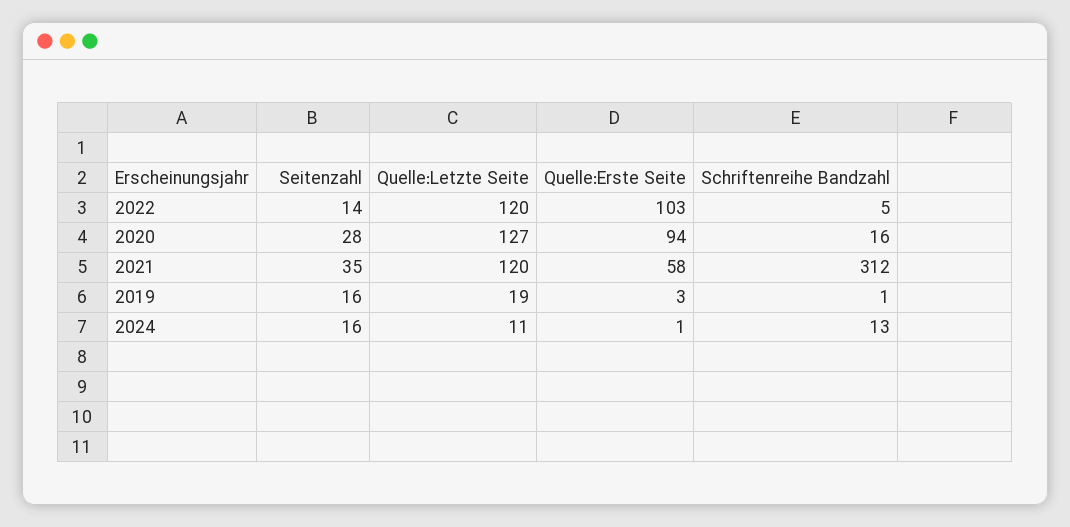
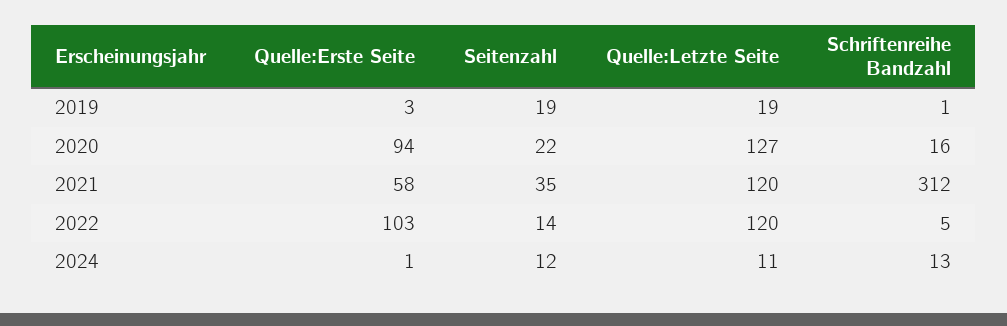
  {
    "Seitenzahl": {
      "2022": 14,
-     "2020": 28,
+     "2020": 22,
      "2021": 35,
-     "2019": 16,
+     "2019": 19,
-     "2024": 16
+     "2024": 12
    },
    "Quelle:Letzte Seite": {
      "2022": 120,
      "2020": 127,
      "2021": 120,
      "2019": 19,
      "2024": 11
    },
    "Quelle:Erste Seite": {
      "2022": 103,
      "2020": 94,
      "2021": 58,
      "2019": 3,
      "2024": 1
    },
    "Schriftenreihe Bandzahl": {
      "2022": 5,
      "2020": 16,
      "2021": 312,
      "2019": 1,
      "2024": 13
    }
  }

